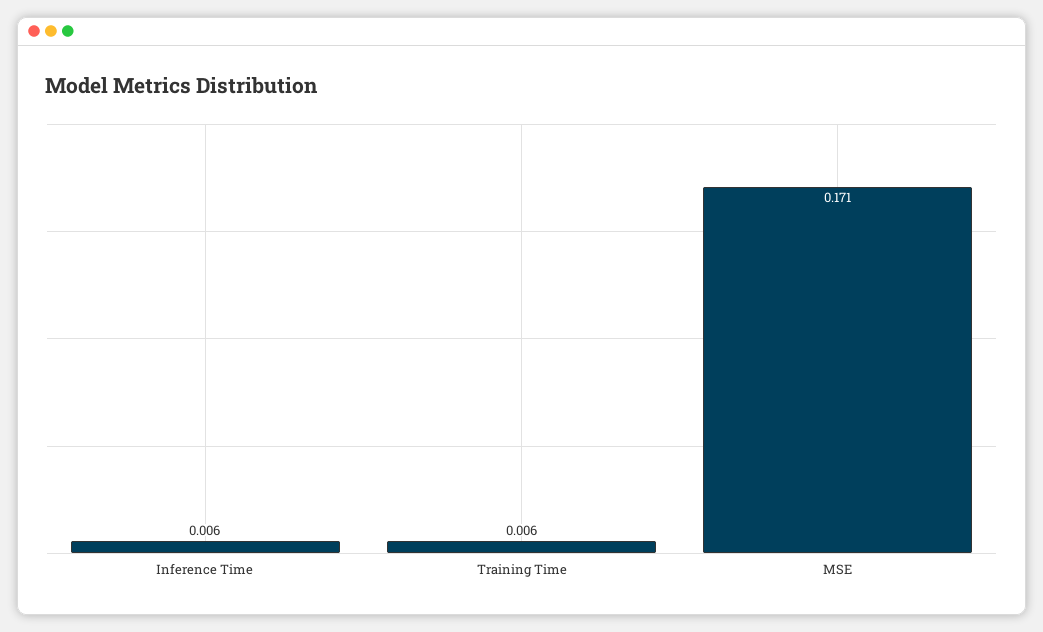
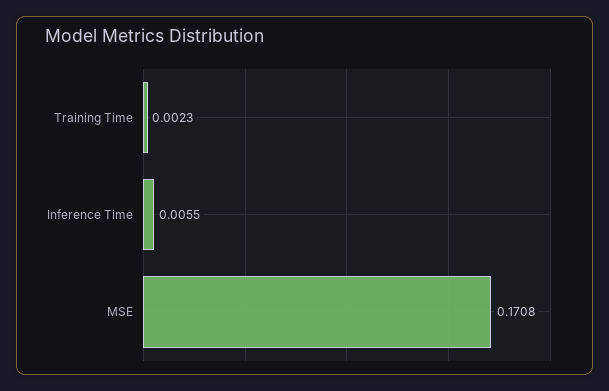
  {
    "Inference Time": 0.0055,
-   "Training Time": 0.006,
+   "Training Time": 0.0023,
    "MSE": 0.1708
  }

